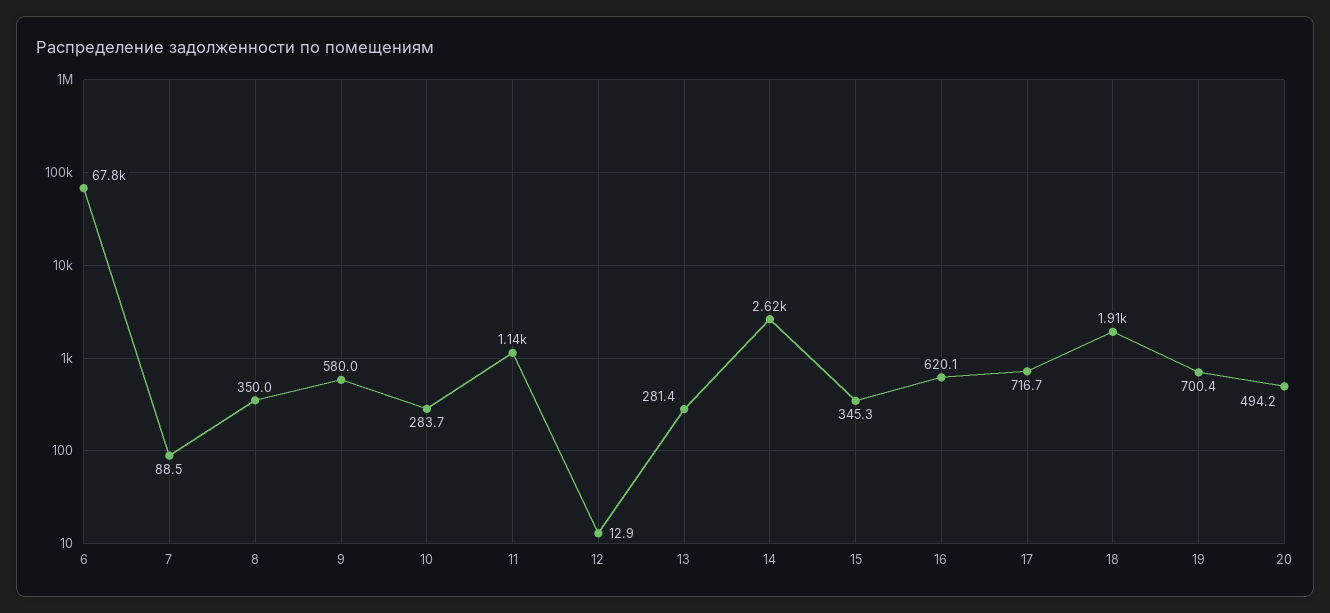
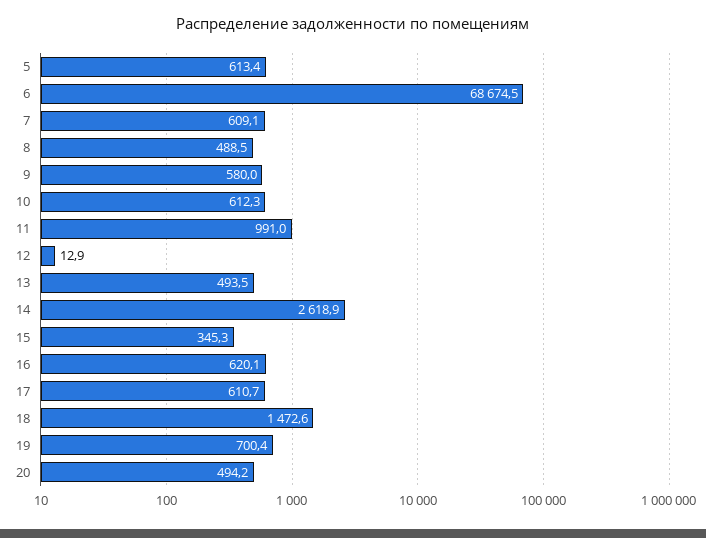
  {
-   "6": 67800,
+   "6": 68674.5,
-   "7": 88.5,
+   "7": 609.1,
-   "8": 350,
+   "8": 488.5,
    "9": 580,
-   "10": 283.7,
+   "10": 612.3,
-   "11": 1140,
+   "11": 991,
    "12": 12.9,
-   "13": 281.4,
+   "13": 493.5,
    "14": 2618.9,
    "15": 345.3,
    "16": 620.1,
-   "17": 716.7,
+   "17": 610.7,
-   "18": 1910,
+   "18": 1472.6,
    "19": 700.4,
-   "20": 494.2
+   "20": 494.2,
+   "5": 613.4
  }

